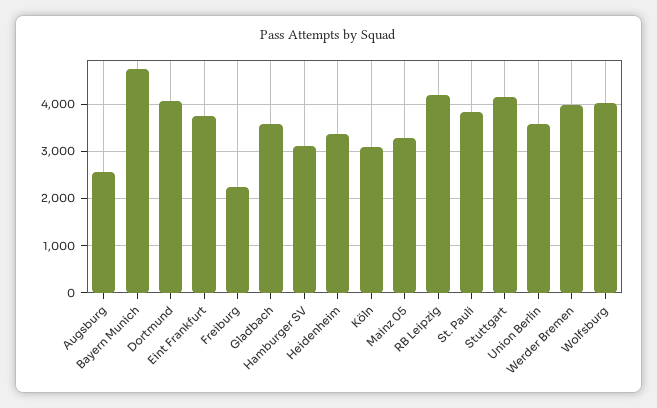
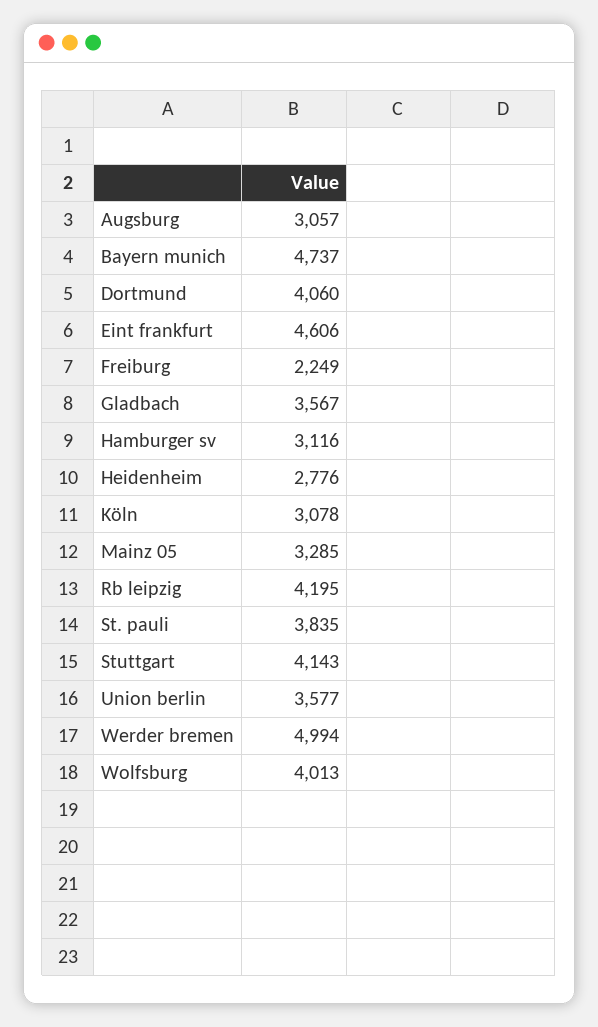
  {
-   "Augsburg": 2600,
+   "Augsburg": 3057,
    "Bayern Munich": 4737,
    "Dortmund": 4060,
-   "Eint Frankfurt": 3800,
+   "Eint Frankfurt": 4606,
    "Freiburg": 2249,
    "Gladbach": 3567,
    "Hamburger SV": 3116,
-   "Heidenheim": 3400,
+   "Heidenheim": 2776,
    "Köln": 3078,
    "Mainz 05": 3285,
    "RB Leipzig": 4195,
    "St. Pauli": 3835,
    "Stuttgart": 4143,
    "Union Berlin": 3577,
-   "Werder Bremen": 4000,
+   "Werder Bremen": 4994,
    "Wolfsburg": 4013
  }

